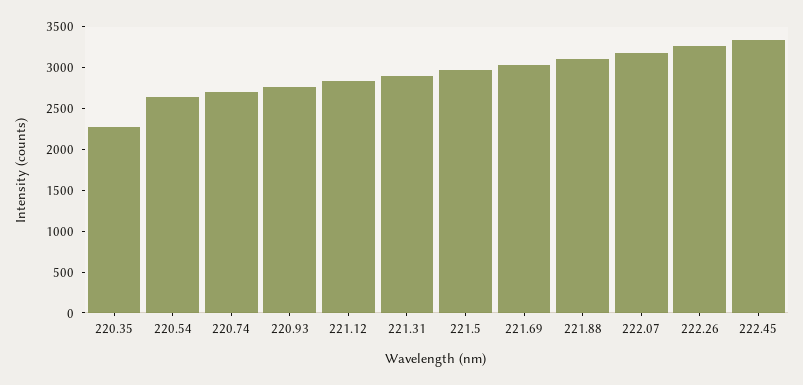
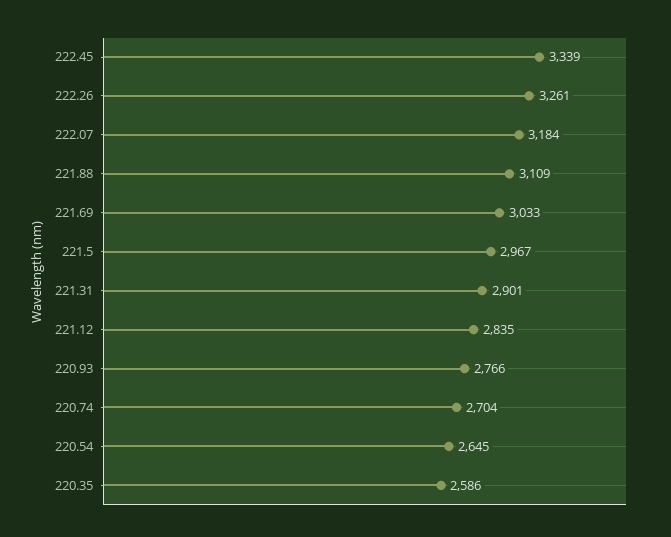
  {
-   "220.35": 2300,
+   "220.35": 2586,
    "220.54": 2645,
    "220.74": 2704,
    "220.93": 2766,
    "221.12": 2835,
    "221.31": 2901,
    "221.5": 2967,
    "221.69": 3033,
    "221.88": 3109,
    "222.07": 3184,
    "222.26": 3261,
    "222.45": 3339
  }

